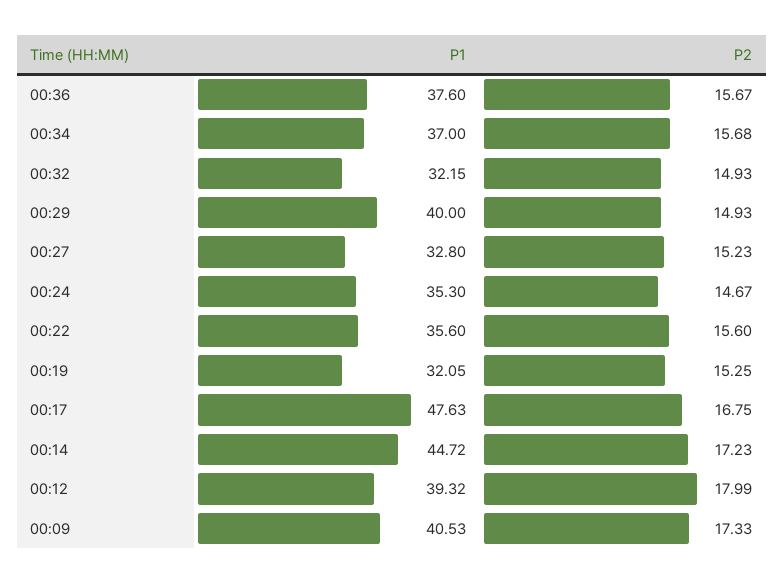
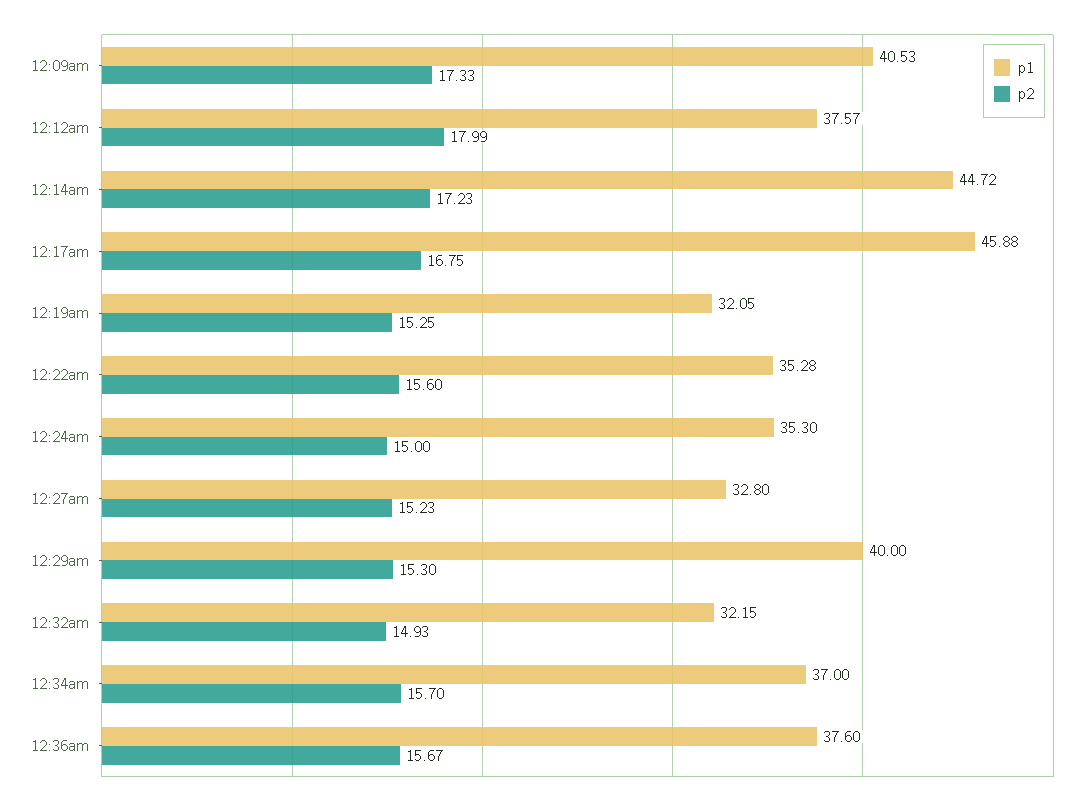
  {
    "P1": {
      "00:36": 37.6,
      "00:34": 37,
      "00:32": 32.15,
      "00:29": 40,
      "00:27": 32.8,
      "00:24": 35.3,
-     "00:22": 35.6,
+     "00:22": 35.28,
      "00:19": 32.05,
-     "00:17": 47.63,
+     "00:17": 45.88,
      "00:14": 44.72,
-     "00:12": 39.32,
+     "00:12": 37.57,
      "00:09": 40.53
    },
    "P2": {
      "00:36": 15.67,
-     "00:34": 15.68,
+     "00:34": 15.7,
      "00:32": 14.93,
-     "00:29": 14.93,
+     "00:29": 15.3,
      "00:27": 15.23,
-     "00:24": 14.67,
+     "00:24": 15,
      "00:22": 15.6,
      "00:19": 15.25,
      "00:17": 16.75,
      "00:14": 17.23,
      "00:12": 17.99,
      "00:09": 17.33
    }
  }

